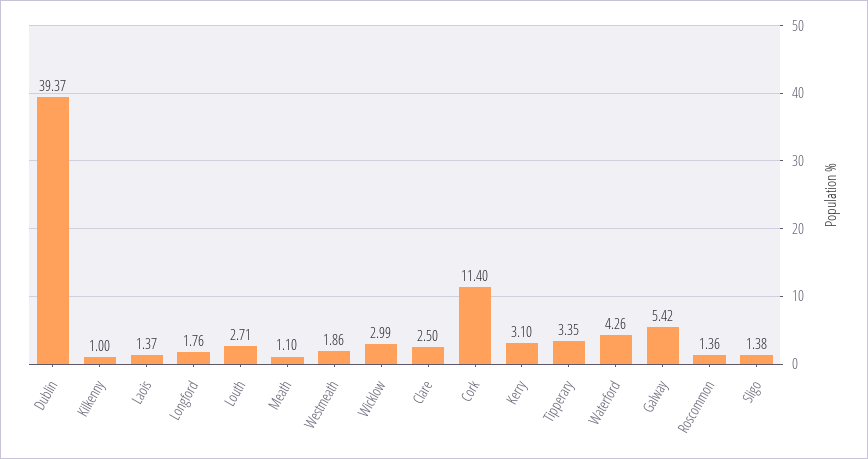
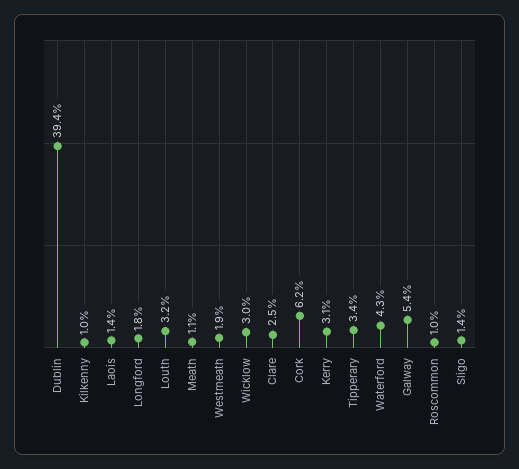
  {
    "Dublin": 39.37,
    "Kilkenny": 1,
    "Laois": 1.37,
    "Longford": 1.76,
-   "Louth": 2.71,
+   "Louth": 3.2,
    "Meath": 1.1,
    "Westmeath": 1.86,
    "Wicklow": 2.99,
    "Clare": 2.5,
-   "Cork": 11.4,
+   "Cork": 6.2,
    "Kerry": 3.1,
    "Tipperary": 3.35,
    "Waterford": 4.26,
    "Galway": 5.42,
-   "Roscommon": 1.36,
+   "Roscommon": 1,
    "Sligo": 1.38
  }

